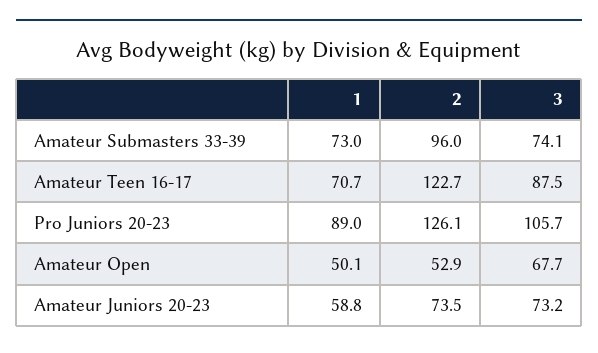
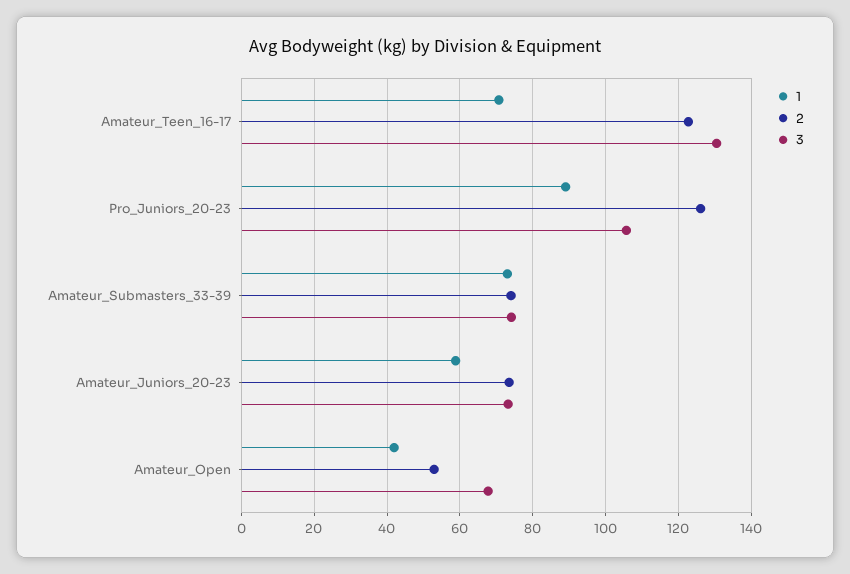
  {
    "1": {
      "Amateur Submasters 33-39": 73,
      "Amateur Teen 16-17": 70.7,
      "Pro Juniors 20-23": 89,
-     "Amateur Open": 50.1,
+     "Amateur Open": 42,
      "Amateur Juniors 20-23": 58.8
    },
    "2": {
-     "Amateur Submasters 33-39": 96,
+     "Amateur Submasters 33-39": 74,
      "Amateur Teen 16-17": 122.7,
      "Pro Juniors 20-23": 126.1,
      "Amateur Open": 52.9,
      "Amateur Juniors 20-23": 73.5
    },
    "3": {
      "Amateur Submasters 33-39": 74.1,
-     "Amateur Teen 16-17": 87.5,
+     "Amateur Teen 16-17": 130,
      "Pro Juniors 20-23": 105.7,
      "Amateur Open": 67.7,
      "Amateur Juniors 20-23": 73.2
    }
  }

